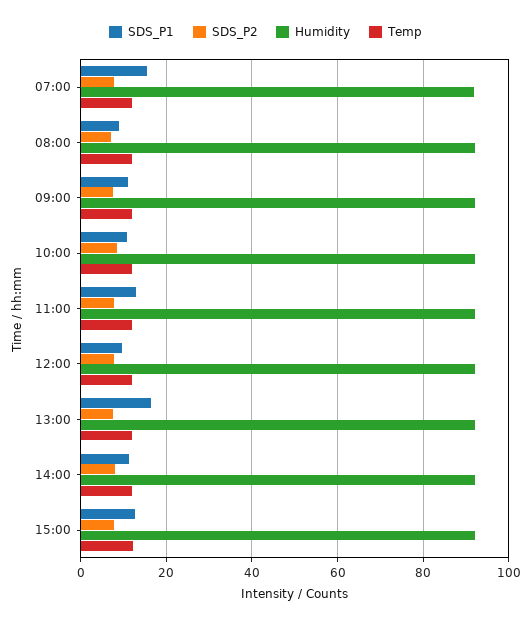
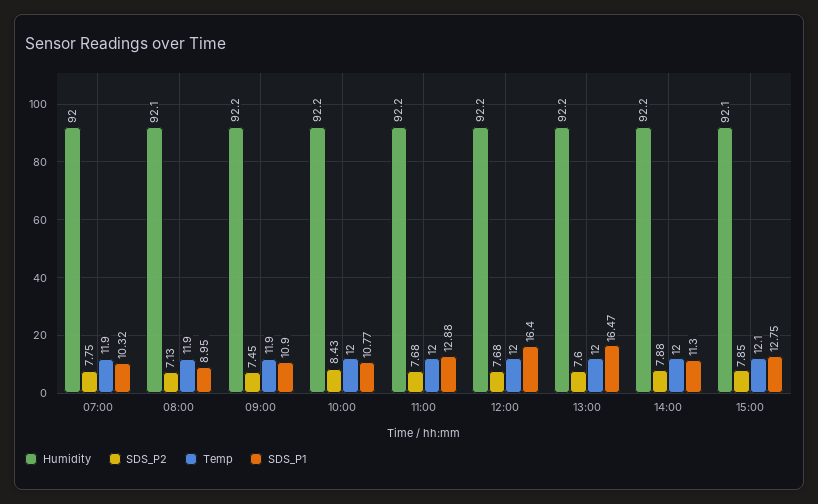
  {
    "SDS_P1": {
-     "07:00": 16,
+     "07:00": 10.32,
      "08:00": 8.95,
      "09:00": 10.9,
      "10:00": 10.77,
      "11:00": 12.88,
-     "12:00": 10,
+     "12:00": 16.4,
      "13:00": 16.47,
      "14:00": 11.3,
      "15:00": 12.75
    },
    "SDS_P2": {
      "07:00": 7.75,
      "08:00": 7.13,
      "09:00": 7.45,
      "10:00": 8.43,
      "11:00": 7.68,
      "12:00": 7.68,
      "13:00": 7.6,
      "14:00": 7.88,
      "15:00": 7.85
    },
    "Humidity": {
      "07:00": 92,
      "08:00": 92.1,
      "09:00": 92.2,
      "10:00": 92.2,
      "11:00": 92.2,
      "12:00": 92.2,
      "13:00": 92.2,
      "14:00": 92.2,
      "15:00": 92.1
    },
    "Temp": {
      "07:00": 11.9,
      "08:00": 11.9,
      "09:00": 11.9,
      "10:00": 12,
      "11:00": 12,
      "12:00": 12,
      "13:00": 12,
      "14:00": 12,
      "15:00": 12.1
    }
  }

